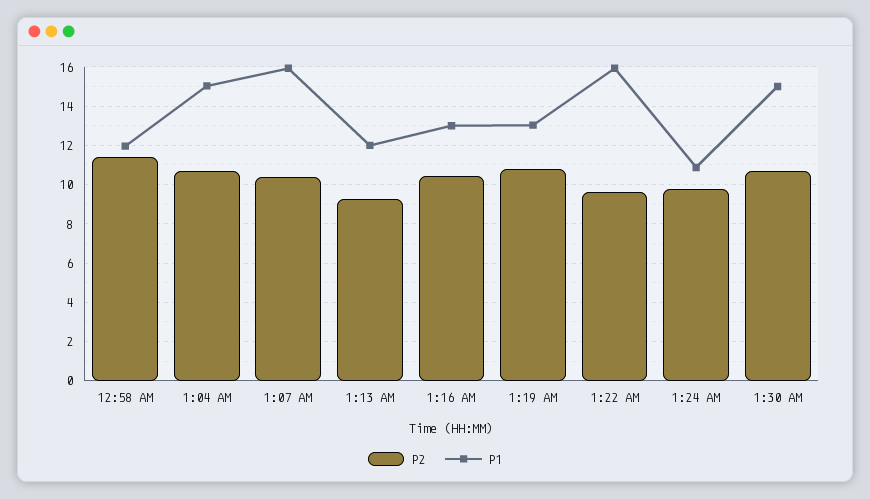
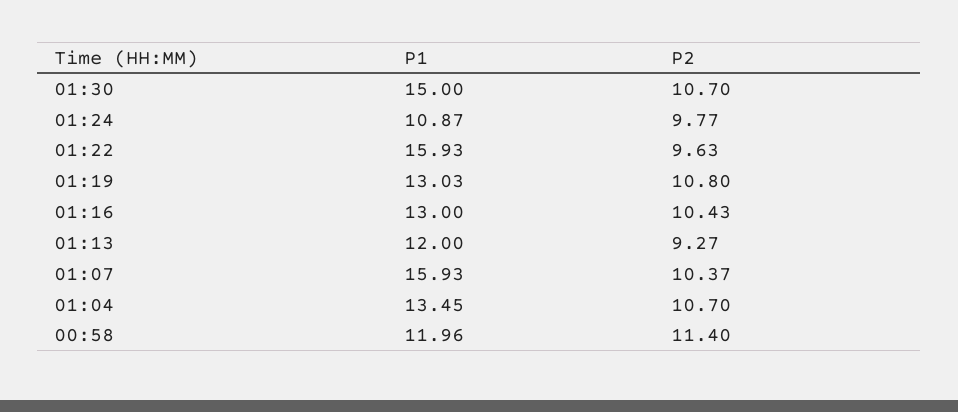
  {
    "P2": {
      "12:58 AM": 11.4,
      "1:04 AM": 10.7,
      "1:07 AM": 10.37,
      "1:13 AM": 9.27,
      "1:16 AM": 10.43,
      "1:19 AM": 10.8,
      "1:22 AM": 9.63,
      "1:24 AM": 9.77,
      "1:30 AM": 10.7
    },
    "P1": {
      "12:58 AM": 11.96,
-     "1:04 AM": 15,
+     "1:04 AM": 13.45,
      "1:07 AM": 15.93,
      "1:13 AM": 12,
      "1:16 AM": 13,
      "1:19 AM": 13.03,
      "1:22 AM": 15.93,
      "1:24 AM": 10.87,
      "1:30 AM": 15
    }
  }

